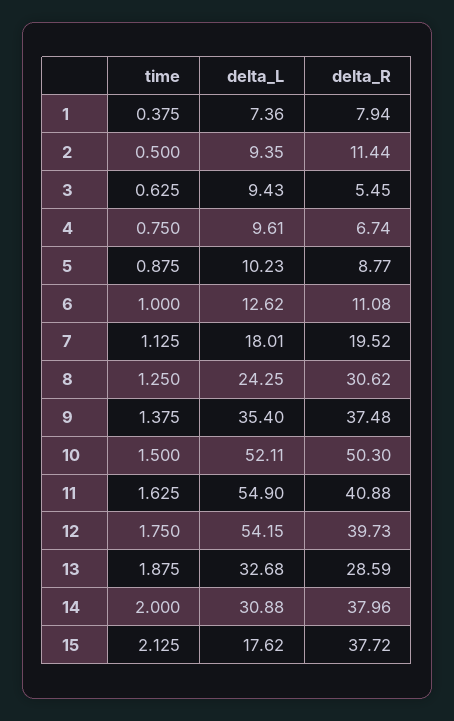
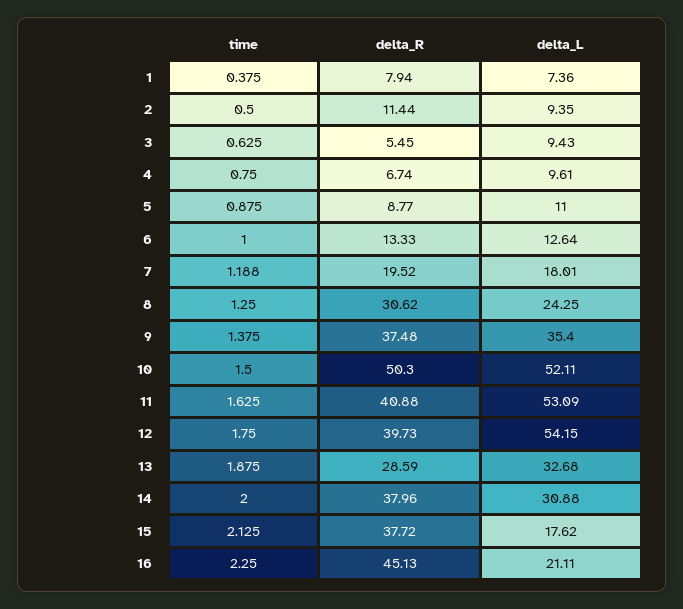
  {
    "time": {
      "1": 0.375,
      "2": 0.5,
      "3": 0.625,
      "4": 0.75,
      "5": 0.875,
      "6": 1,
-     "7": 1.125,
+     "7": 1.188,
      "8": 1.25,
      "9": 1.375,
      "10": 1.5,
      "11": 1.625,
      "12": 1.75,
      "13": 1.875,
      "14": 2,
-     "15": 2.125
+     "15": 2.125,
+     "16": 2.25
    },
    "delta_L": {
      "1": 7.36,
      "2": 9.35,
      "3": 9.43,
      "4": 9.61,
-     "5": 10.23,
+     "5": 11,
-     "6": 12.62,
+     "6": 12.64,
      "7": 18.01,
      "8": 24.25,
      "9": 35.4,
      "10": 52.11,
-     "11": 54.9,
+     "11": 53.09,
      "12": 54.15,
      "13": 32.68,
      "14": 30.88,
-     "15": 17.62
+     "15": 17.62,
+     "16": 21.11
    },
    "delta_R": {
      "1": 7.94,
      "2": 11.44,
      "3": 5.45,
      "4": 6.74,
      "5": 8.77,
-     "6": 11.08,
+     "6": 13.33,
      "7": 19.52,
      "8": 30.62,
      "9": 37.48,
      "10": 50.3,
      "11": 40.88,
      "12": 39.73,
      "13": 28.59,
      "14": 37.96,
-     "15": 37.72
+     "15": 37.72,
+     "16": 45.13
    }
  }

